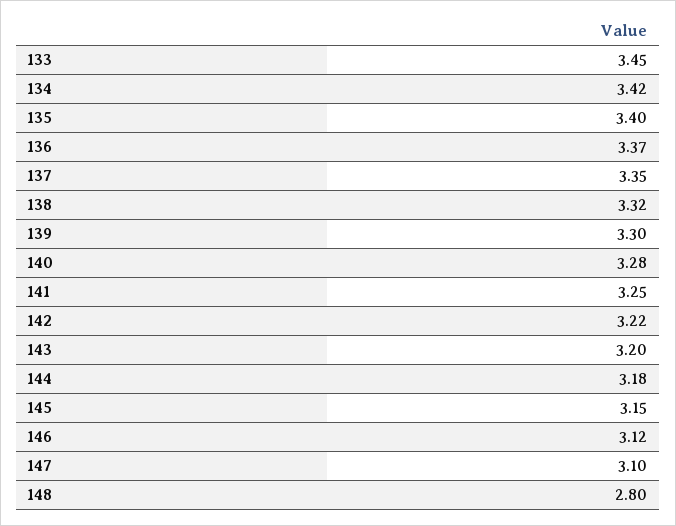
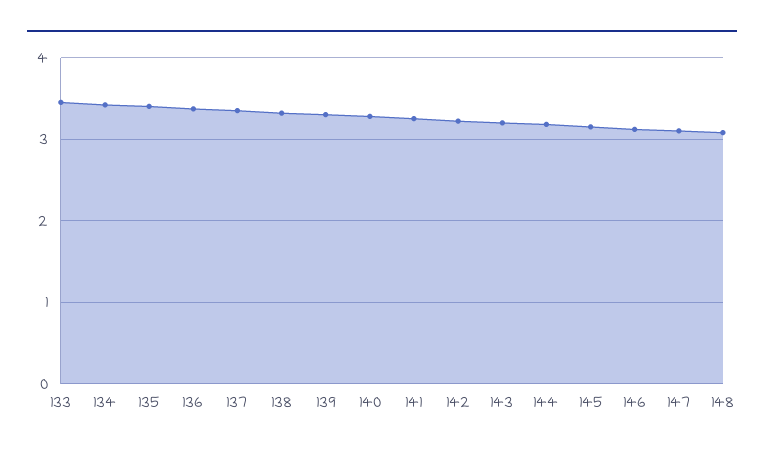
  {
    "133": 3.45,
    "134": 3.42,
    "135": 3.4,
    "136": 3.37,
    "137": 3.35,
    "138": 3.32,
    "139": 3.3,
    "140": 3.28,
    "141": 3.25,
    "142": 3.22,
    "143": 3.2,
    "144": 3.18,
    "145": 3.15,
    "146": 3.12,
    "147": 3.1,
-   "148": 2.8
+   "148": 3.1
  }

